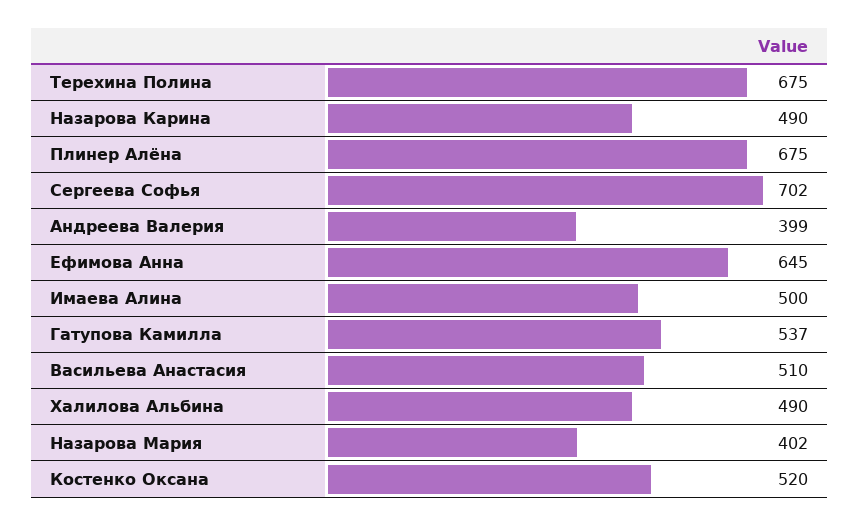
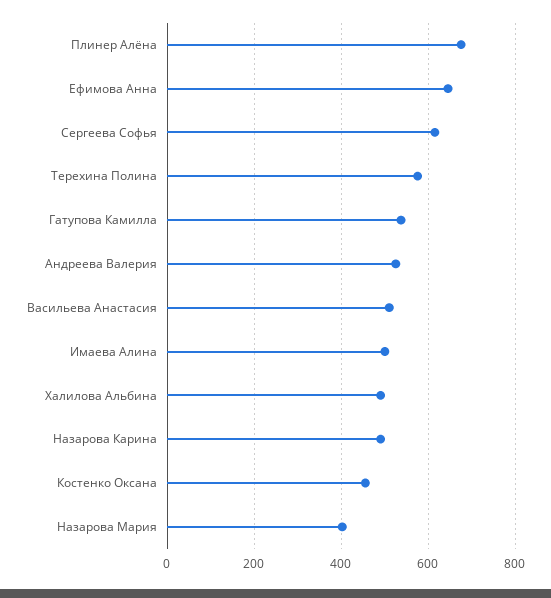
  {
-   "Терехина Полина": 675,
+   "Терехина Полина": 580,
    "Назарова Карина": 490,
    "Плинер Алёна": 675,
-   "Сергеева Софья": 702,
+   "Сергеева Софья": 620,
-   "Андреева Валерия": 399,
+   "Андреева Валерия": 520,
    "Ефимова Анна": 645,
    "Имаева Алина": 500,
    "Гатупова Камилла": 537,
    "Васильева Анастасия": 510,
    "Халилова Альбина": 490,
    "Назарова Мария": 402,
-   "Костенко Оксана": 520
+   "Костенко Оксана": 460
  }

